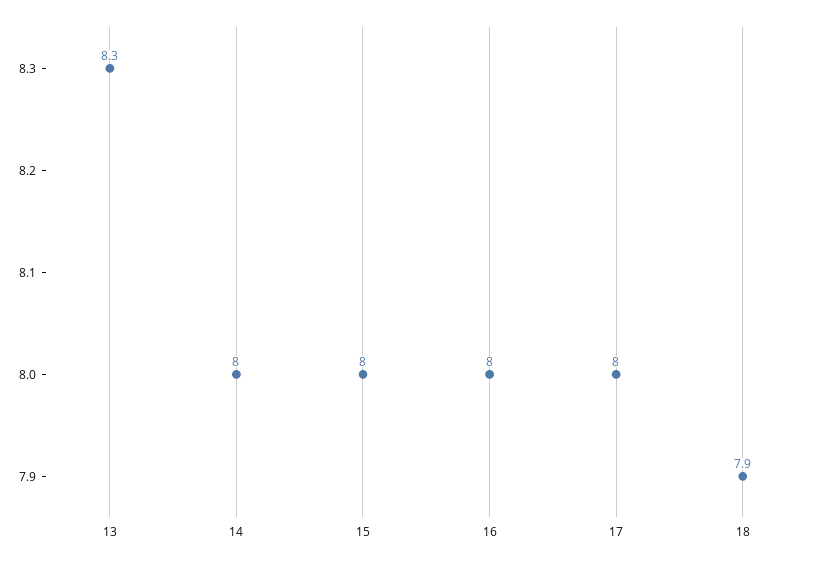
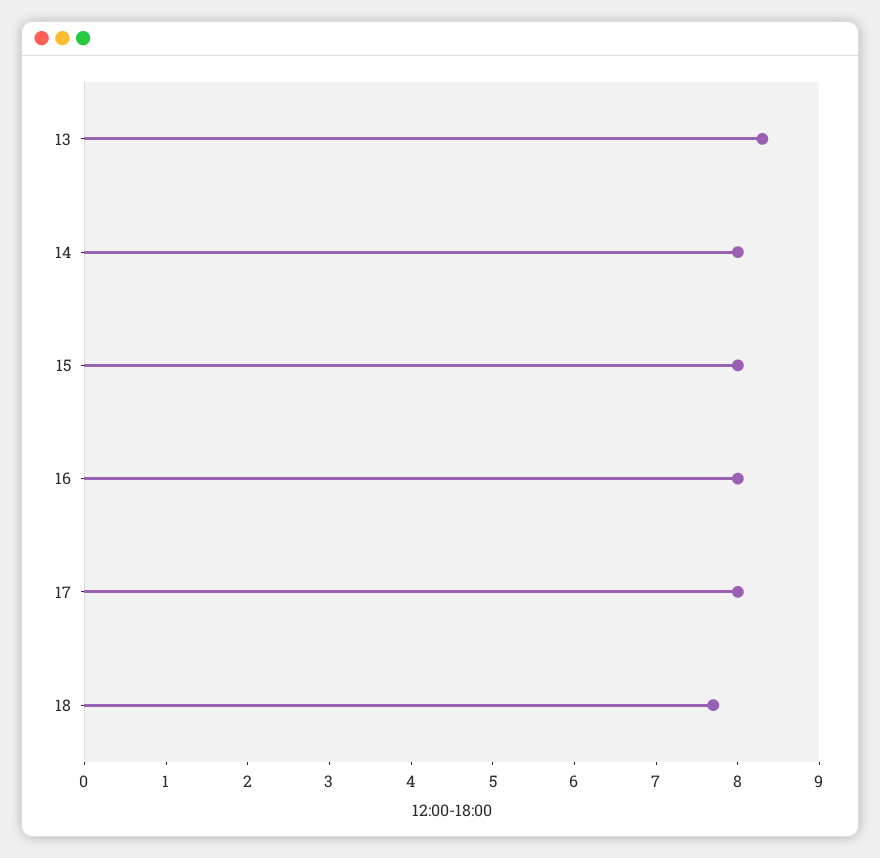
  {
    "13": 8.3,
    "14": 8,
    "15": 8,
    "16": 8,
    "17": 8,
-   "18": 7.9
+   "18": 7.7
  }

